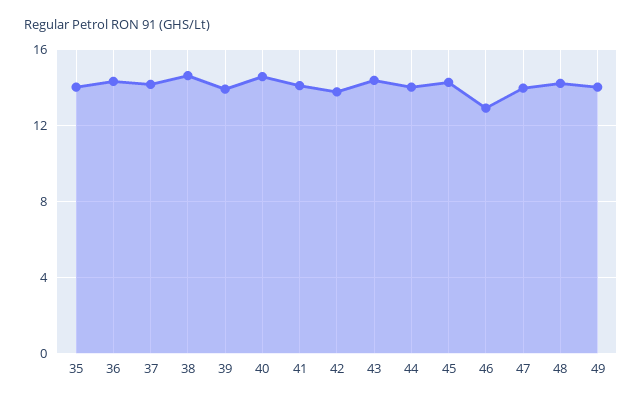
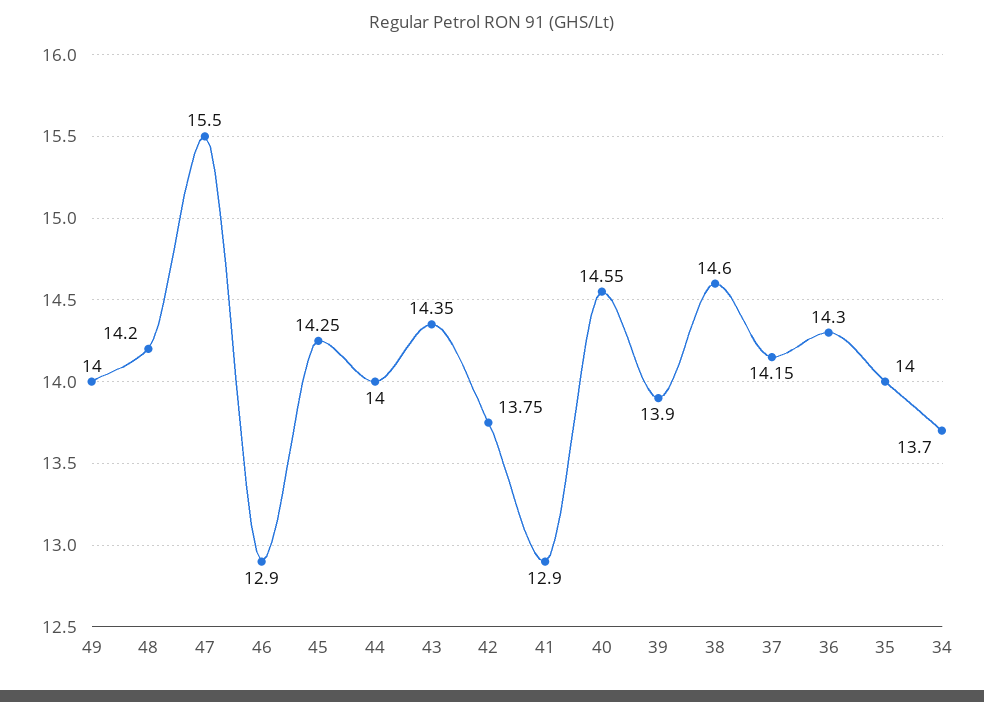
  {
    "35": 14,
    "36": 14.3,
    "37": 14.15,
    "38": 14.6,
    "39": 13.9,
    "40": 14.55,
-   "41": 14,
+   "41": 12.9,
    "42": 13.75,
    "43": 14.35,
    "44": 14,
    "45": 14.25,
    "46": 12.9,
-   "47": 14,
+   "47": 15.5,
    "48": 14.2,
-   "49": 14
+   "49": 14,
+   "34": 13.7
  }

